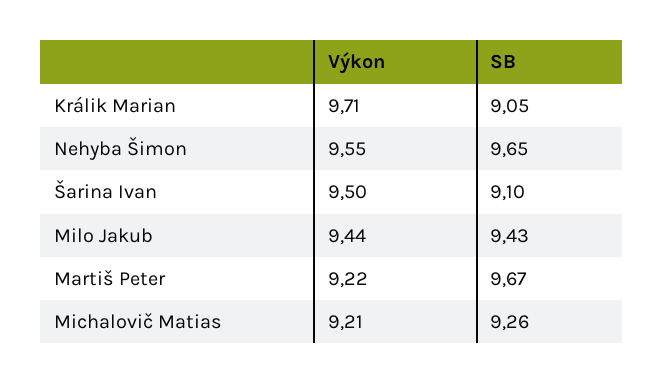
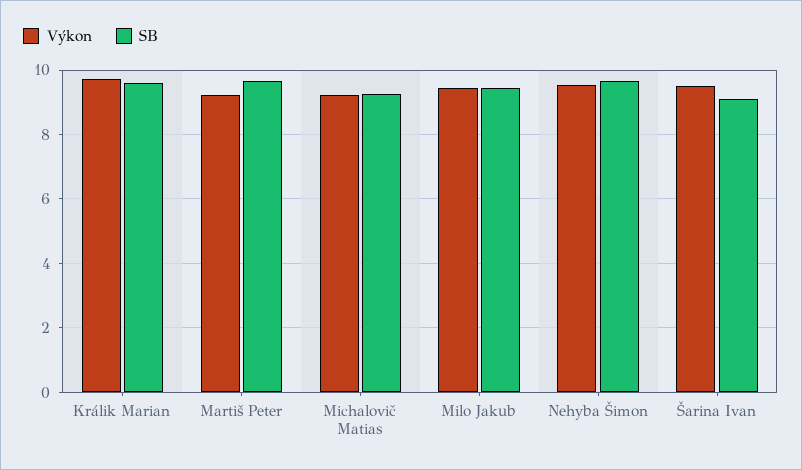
  {
    "Výkon": {
      "Králik Marian": 9.71,
      "Nehyba Šimon": 9.55,
      "Šarina Ivan": 9.5,
      "Milo Jakub": 9.44,
      "Martiš Peter": 9.22,
      "Michalovič Matias": 9.21
    },
    "SB": {
-     "Králik Marian": 9.05,
+     "Králik Marian": 9.6,
      "Nehyba Šimon": 9.65,
      "Šarina Ivan": 9.1,
      "Milo Jakub": 9.43,
      "Martiš Peter": 9.67,
      "Michalovič Matias": 9.26
    }
  }

